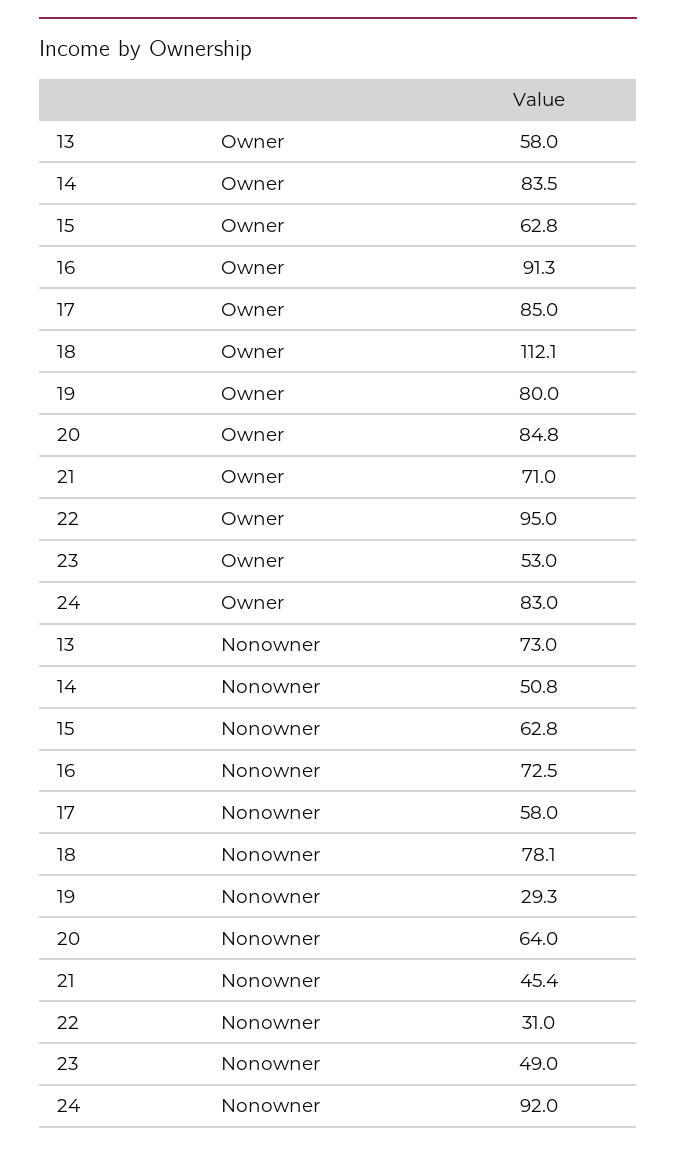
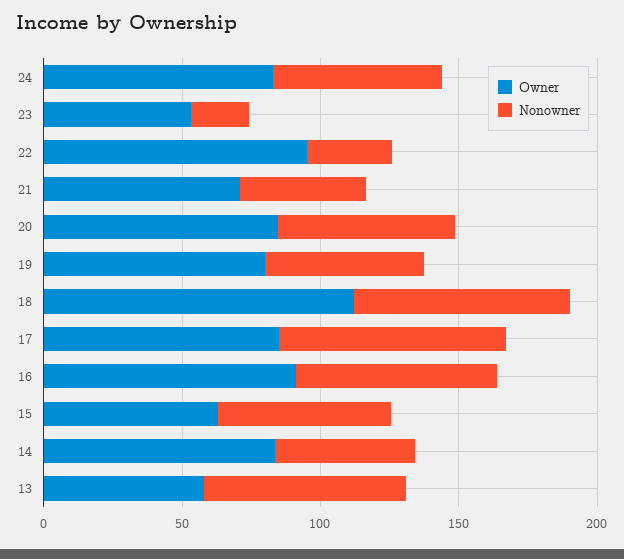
  {
    "Owner": {
      "13": 58,
      "14": 83.5,
      "15": 62.8,
      "16": 91.3,
      "17": 85,
      "18": 112.1,
      "19": 80,
      "20": 84.8,
      "21": 71,
      "22": 95,
      "23": 53,
      "24": 83
    },
    "Nonowner": {
      "13": 73,
      "14": 50.8,
      "15": 62.8,
      "16": 72.5,
-     "17": 58,
+     "17": 80,
      "18": 78.1,
-     "19": 29.3,
+     "19": 60,
      "20": 64,
      "21": 45.4,
      "22": 31,
-     "23": 49,
+     "23": 20,
-     "24": 92
+     "24": 60
    }
  }

